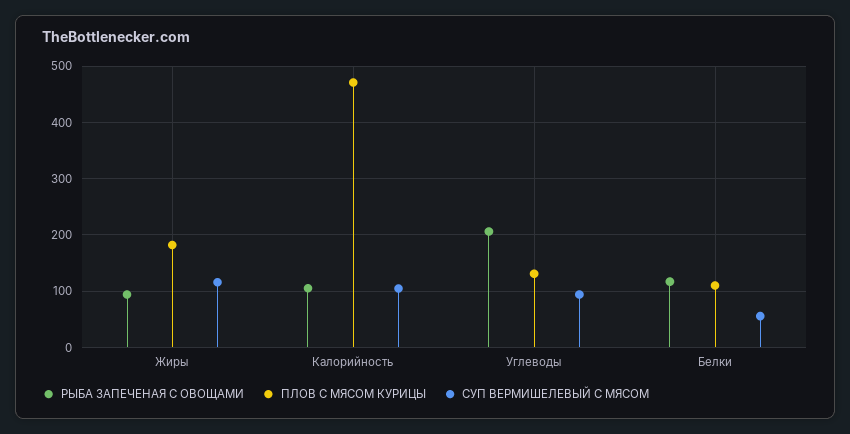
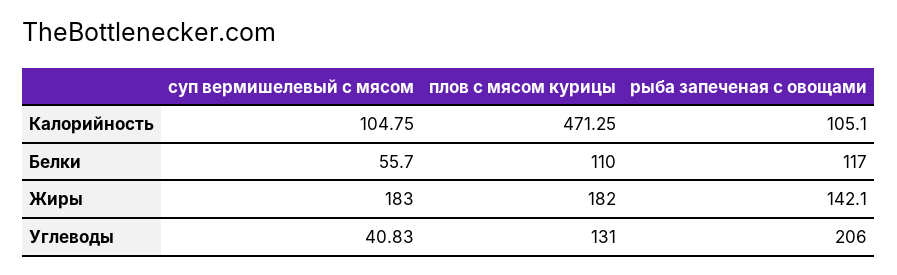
  {
    "РЫБА ЗАПЕЧЕНАЯ С ОВОЩАМИ": {
-     "Жиры": 100,
+     "Жиры": 142.1,
      "Калорийность": 105.1,
      "Углеводы": 206,
      "Белки": 117
    },
    "ПЛОВ С МЯСОМ КУРИЦЫ": {
      "Жиры": 182,
      "Калорийность": 471.25,
      "Углеводы": 131,
      "Белки": 110
    },
    "СУП ВЕРМИШЕЛЕВЫЙ С МЯСОМ": {
-     "Жиры": 120,
+     "Жиры": 183,
      "Калорийность": 104.75,
-     "Углеводы": 100,
+     "Углеводы": 40.83,
      "Белки": 55.7
    }
  }

